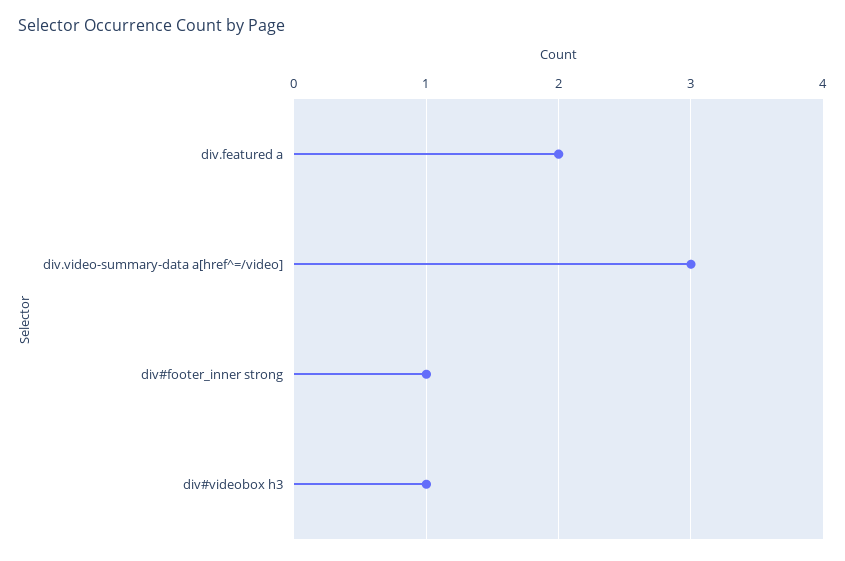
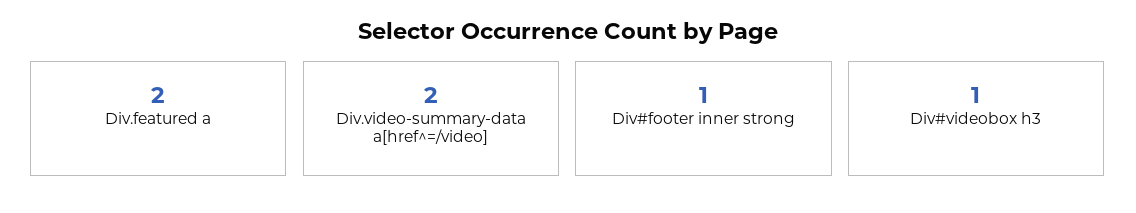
  {
    "div.featured a": 2,
-   "div.video-summary-data a[href^=/video]": 3,
+   "div.video-summary-data a[href^=/video]": 2,
    "div#footer_inner strong": 1,
    "div#videobox h3": 1
  }

